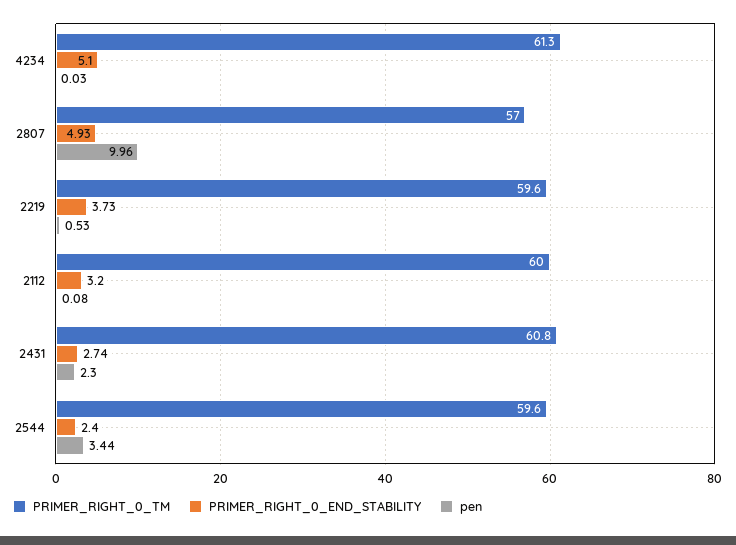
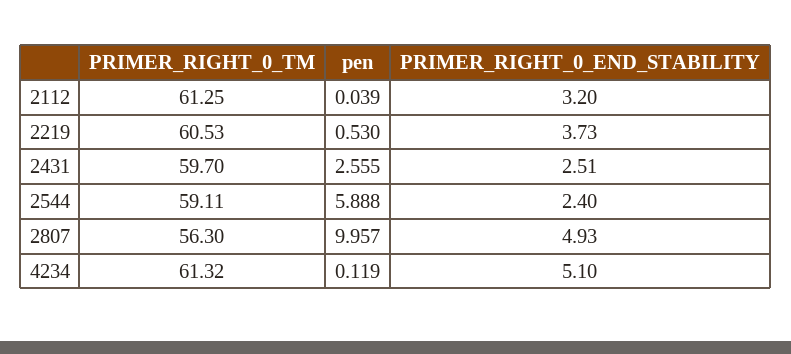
  {
    "PRIMER_RIGHT_0_TM": {
      "4234": 61.32,
-     "2807": 57,
+     "2807": 56.3,
-     "2219": 59.6,
+     "2219": 60.53,
-     "2112": 60,
+     "2112": 61.25,
-     "2431": 60.8,
+     "2431": 59.7,
-     "2544": 59.6
+     "2544": 59.11
    },
    "PRIMER_RIGHT_0_END_STABILITY": {
      "4234": 5.1,
      "2807": 4.93,
      "2219": 3.73,
      "2112": 3.2,
-     "2431": 2.74,
+     "2431": 2.51,
      "2544": 2.4
    },
    "pen": {
-     "4234": 0.03,
+     "4234": 0.119,
      "2807": 9.957,
      "2219": 0.53,
-     "2112": 0.08,
+     "2112": 0.039,
-     "2431": 2.3,
+     "2431": 2.555,
-     "2544": 3.44
+     "2544": 5.888
    }
  }

